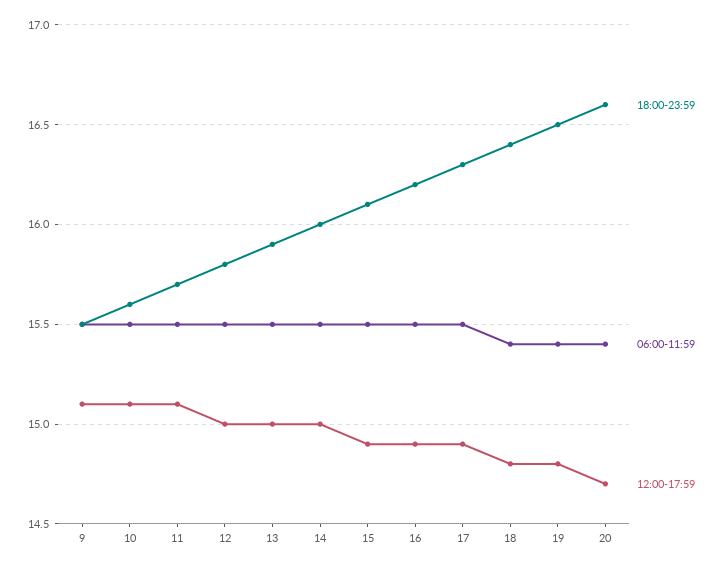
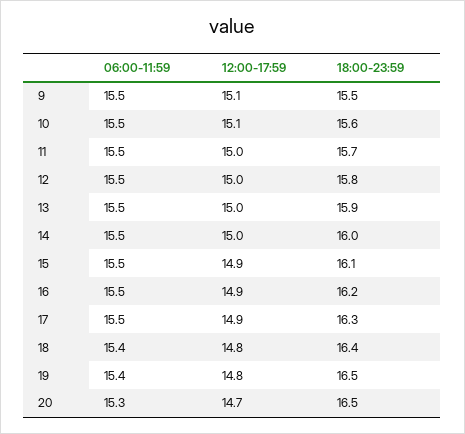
  {
    "18:00-23:59": {
      "9": 15.5,
      "10": 15.6,
      "11": 15.7,
      "12": 15.8,
      "13": 15.9,
      "14": 16,
      "15": 16.1,
      "16": 16.2,
      "17": 16.3,
      "18": 16.4,
      "19": 16.5,
-     "20": 16.6
+     "20": 16.5
    },
    "06:00-11:59": {
      "9": 15.5,
      "10": 15.5,
      "11": 15.5,
      "12": 15.5,
      "13": 15.5,
      "14": 15.5,
      "15": 15.5,
      "16": 15.5,
      "17": 15.5,
      "18": 15.4,
      "19": 15.4,
-     "20": 15.4
+     "20": 15.3
    },
    "12:00-17:59": {
      "9": 15.1,
      "10": 15.1,
-     "11": 15.1,
+     "11": 15,
      "12": 15,
      "13": 15,
      "14": 15,
      "15": 14.9,
      "16": 14.9,
      "17": 14.9,
      "18": 14.8,
      "19": 14.8,
      "20": 14.7
    }
  }

